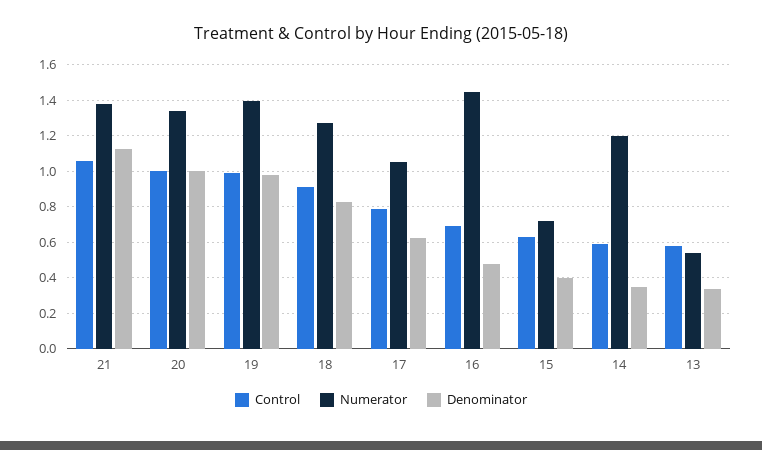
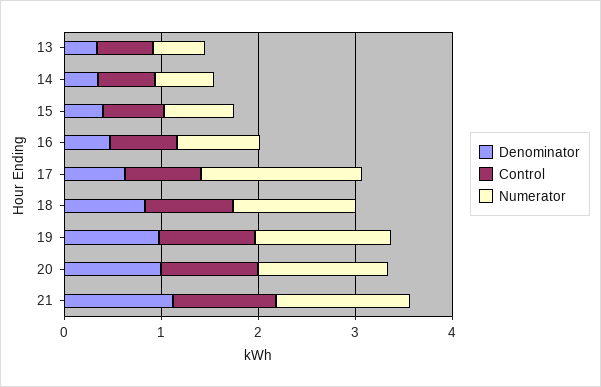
  {
    "Control": {
      "21": 1.05,
      "20": 1,
      "19": 1,
      "18": 0.9,
      "17": 0.8,
      "16": 0.7,
      "15": 0.65,
      "14": 0.6,
      "13": 0.6
    },
    "Numerator": {
      "21": 1.4,
      "20": 1.35,
      "19": 1.4,
      "18": 1.25,
-     "17": 1.05,
+     "17": 1.6,
-     "16": 1.45,
+     "16": 0.8,
      "15": 0.7,
-     "14": 1.2,
+     "14": 0.6,
      "13": 0.55
    },
    "Denominator": {
      "21": 1.1,
      "20": 1,
      "19": 1,
      "18": 0.85,
      "17": 0.6,
      "16": 0.5,
      "15": 0.4,
      "14": 0.35,
      "13": 0.35
    }
  }

